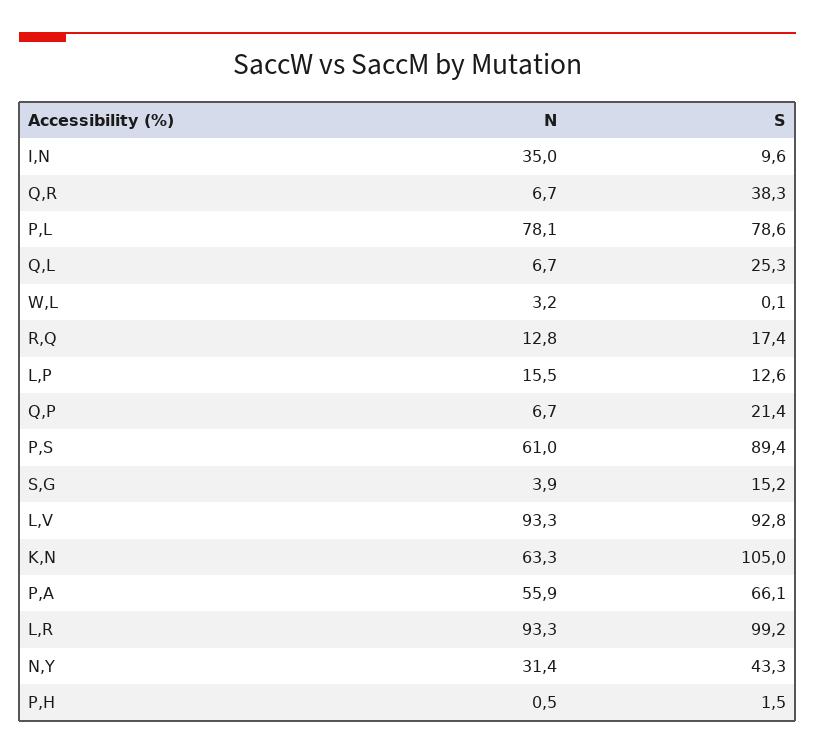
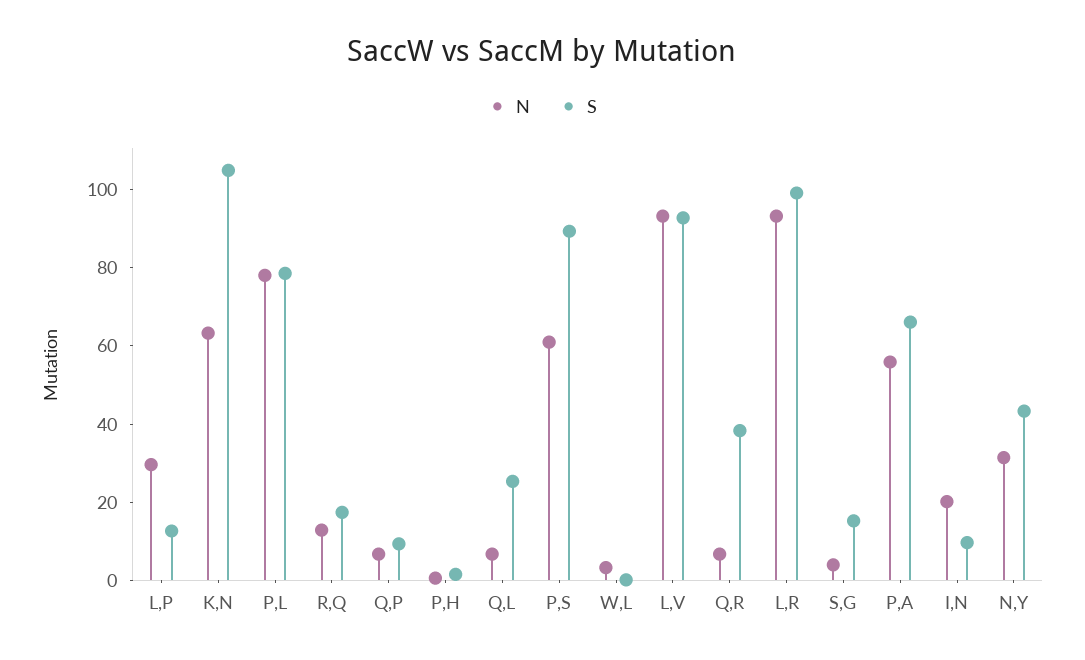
  {
    "N": {
-     "I,N": 35,
+     "I,N": 20,
      "Q,R": 6.7,
      "P,L": 78.1,
      "Q,L": 6.7,
      "W,L": 3.2,
      "R,Q": 12.8,
-     "L,P": 15.5,
+     "L,P": 30,
      "Q,P": 6.7,
      "P,S": 61,
      "S,G": 3.9,
      "L,V": 93.3,
      "K,N": 63.3,
      "P,A": 55.9,
      "L,R": 93.3,
      "N,Y": 31.4,
      "P,H": 0.5
    },
    "S": {
      "I,N": 9.6,
      "Q,R": 38.3,
      "P,L": 78.6,
      "Q,L": 25.3,
      "W,L": 0.1,
      "R,Q": 17.4,
      "L,P": 12.6,
-     "Q,P": 21.4,
+     "Q,P": 10,
      "P,S": 89.4,
      "S,G": 15.2,
      "L,V": 92.8,
      "K,N": 105,
      "P,A": 66.1,
      "L,R": 99.2,
      "N,Y": 43.3,
      "P,H": 1.5
    }
  }

